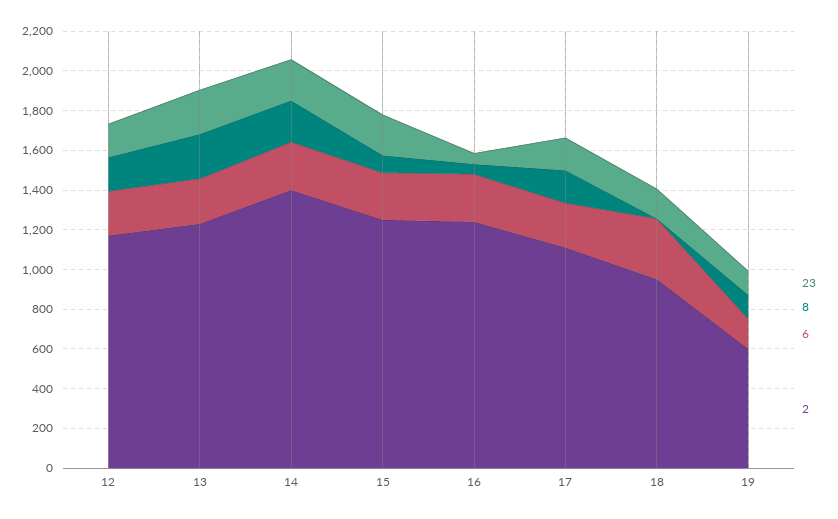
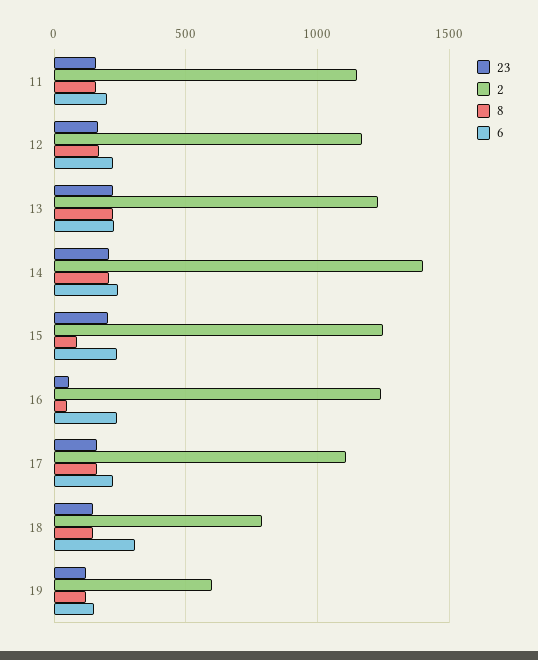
  {
    "23": {
      "12": 150,
      "13": 200,
      "14": 200,
      "15": 200,
      "16": 50,
      "17": 150,
      "18": 150,
-     "19": 100
+     "19": 100,
+     "11": 150
    },
    "8": {
      "12": 150,
      "13": 200,
      "14": 200,
      "15": 100,
      "16": 50,
      "17": 150,
-     "18": 0,
+     "18": 150,
-     "19": 100
+     "19": 100,
+     "11": 150
    },
    "6": {
      "12": 250,
      "13": 250,
      "14": 250,
      "15": 250,
      "16": 250,
      "17": 250,
      "18": 300,
-     "19": 150
+     "19": 150,
+     "11": 200
    },
    "2": {
      "12": 1150,
      "13": 1250,
      "14": 1400,
      "15": 1250,
      "16": 1250,
      "17": 1100,
-     "18": 950,
+     "18": 800,
-     "19": 600
+     "19": 600,
+     "11": 1150
    }
  }

